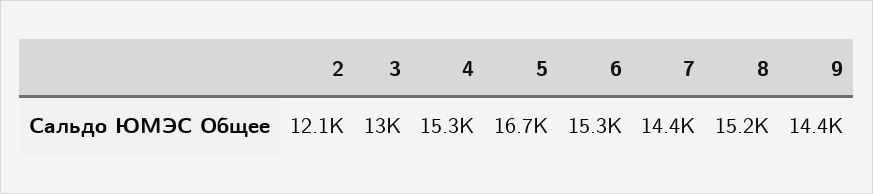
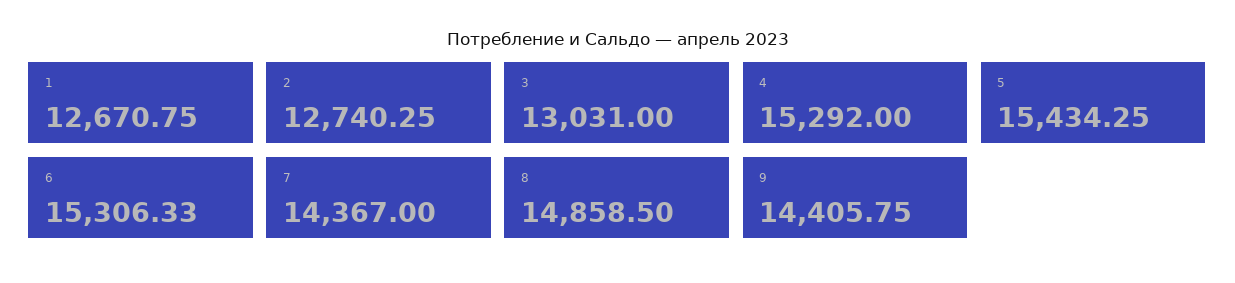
  {
-   "2": 12100,
+   "2": 12740.25,
    "3": 13031,
    "4": 15292,
-   "5": 16700,
+   "5": 15434.25,
    "6": 15306.33,
    "7": 14367,
-   "8": 15200,
+   "8": 14858.5,
-   "9": 14405.75
+   "9": 14405.75,
+   "1": 12670.75
  }

